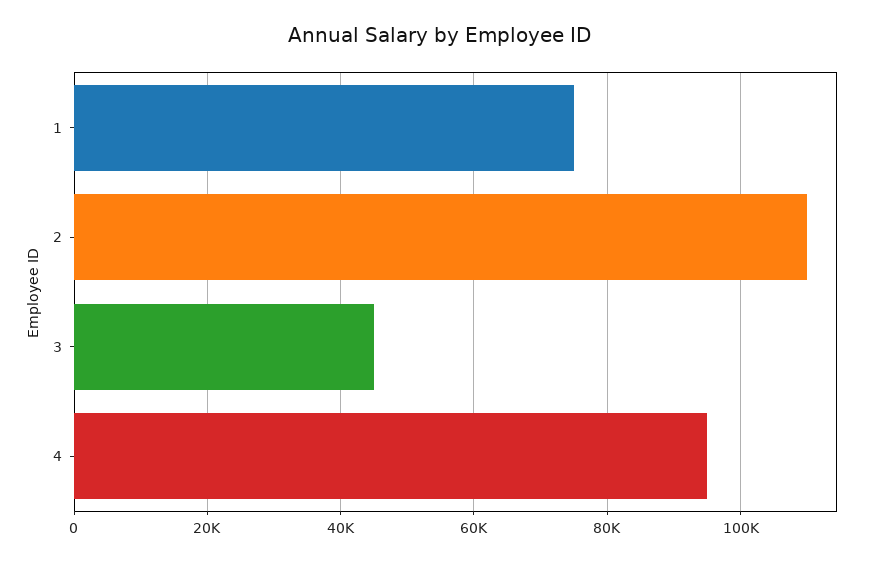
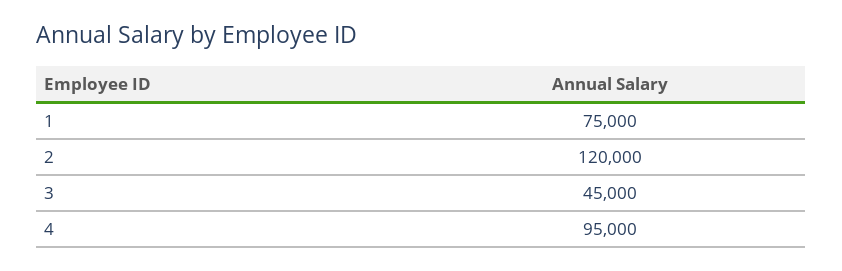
  {
    "1": 75000,
-   "2": 110000,
+   "2": 120000,
    "3": 45000,
    "4": 95000
  }

